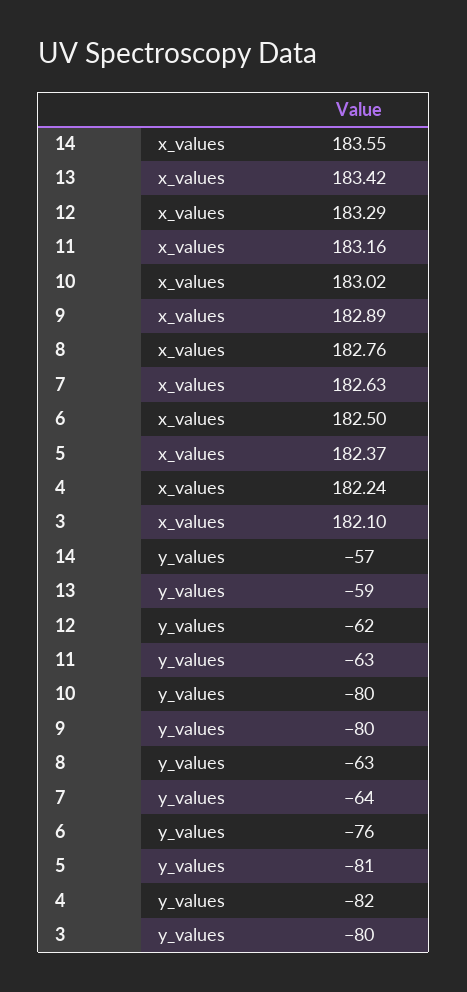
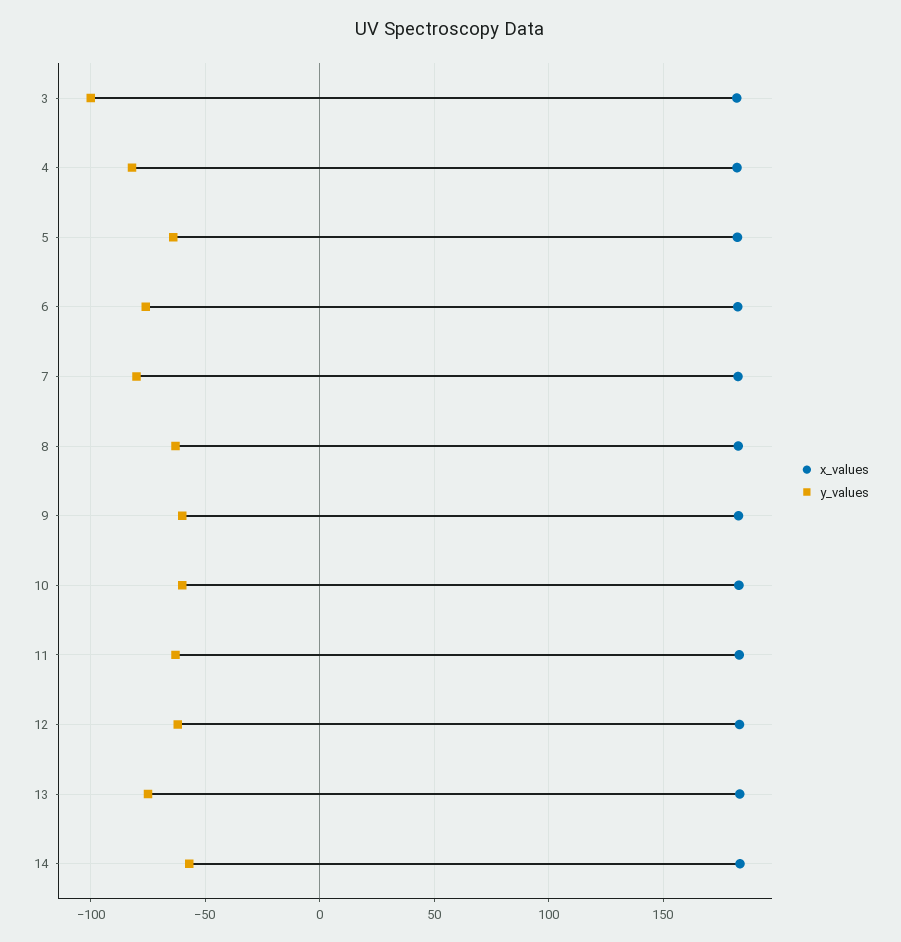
  {
    "x_values": {
      "14": 183.55,
      "13": 183.42,
      "12": 183.29,
      "11": 183.16,
      "10": 183.02,
      "9": 182.89,
      "8": 182.76,
      "7": 182.63,
      "6": 182.5,
      "5": 182.37,
      "4": 182.24,
      "3": 182.1
    },
    "y_values": {
      "14": -57,
-     "13": -59,
+     "13": -75,
      "12": -62,
      "11": -63,
-     "10": -80,
+     "10": -60,
-     "9": -80,
+     "9": -60,
      "8": -63,
-     "7": -64,
+     "7": -80,
      "6": -76,
-     "5": -81,
+     "5": -65,
      "4": -82,
-     "3": -80
+     "3": -100
    }
  }

